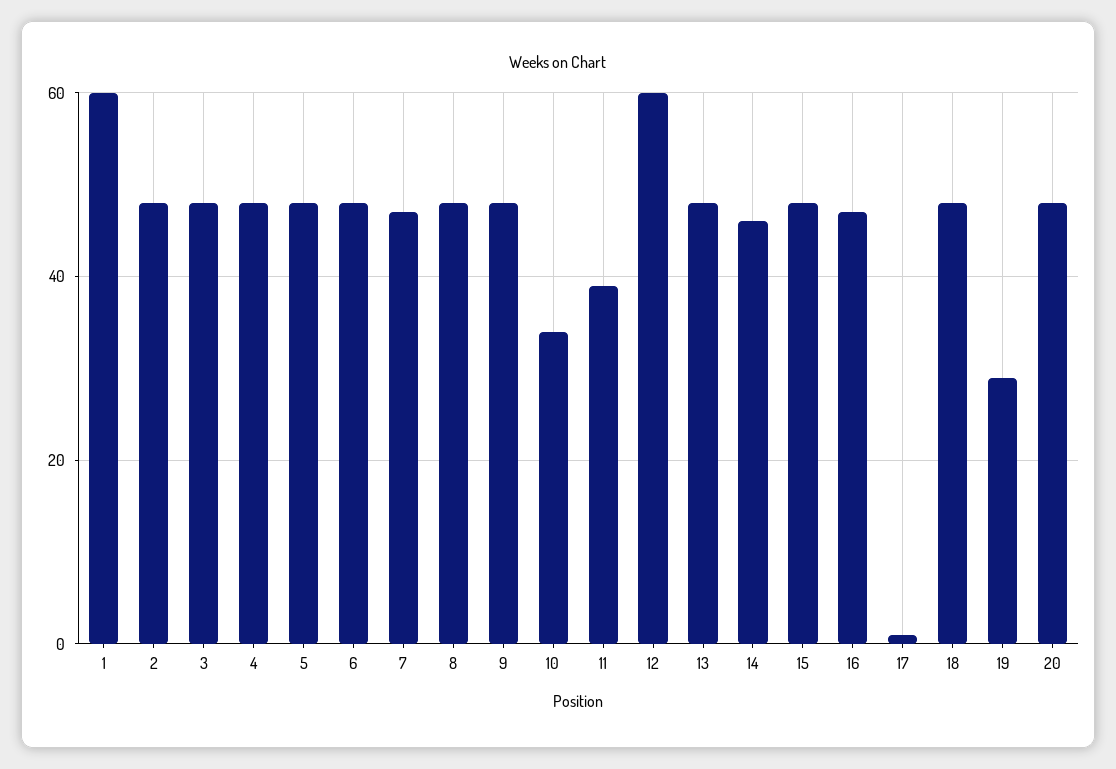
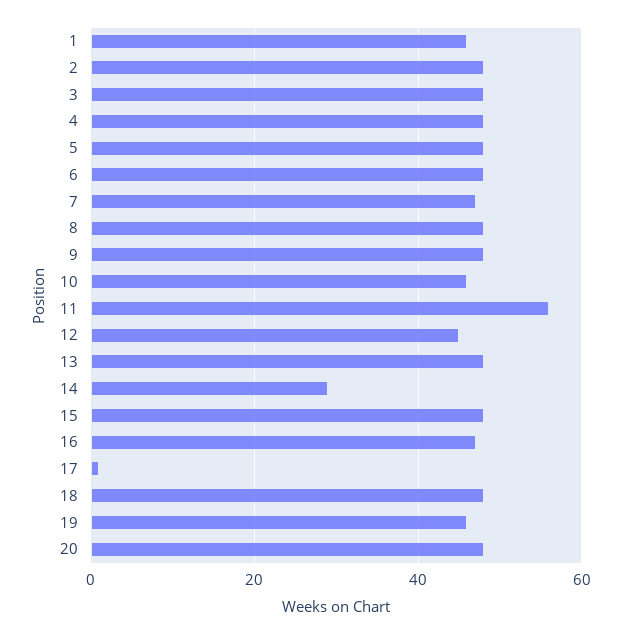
  {
-   "1": 60,
+   "1": 45,
    "2": 50,
    "3": 50,
    "4": 50,
    "5": 50,
    "6": 50,
    "7": 45,
    "8": 50,
    "9": 50,
-   "10": 35,
+   "10": 45,
-   "11": 40,
+   "11": 55,
-   "12": 60,
+   "12": 45,
    "13": 50,
-   "14": 45,
+   "14": 30,
    "15": 50,
    "16": 45,
    "17": 0,
    "18": 50,
-   "19": 30,
+   "19": 45,
    "20": 50
  }

